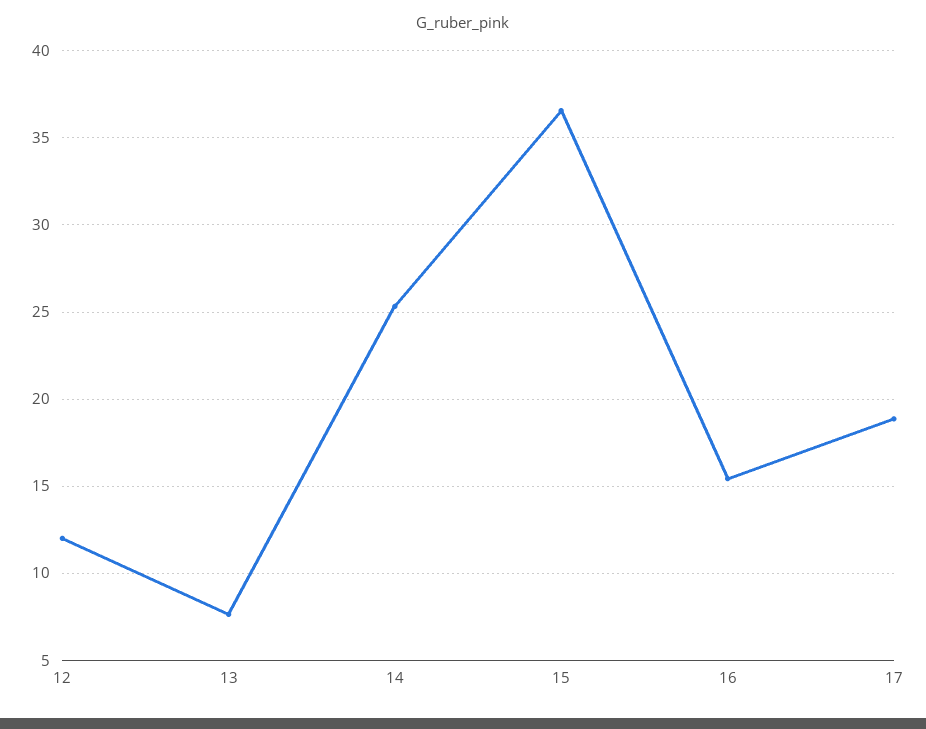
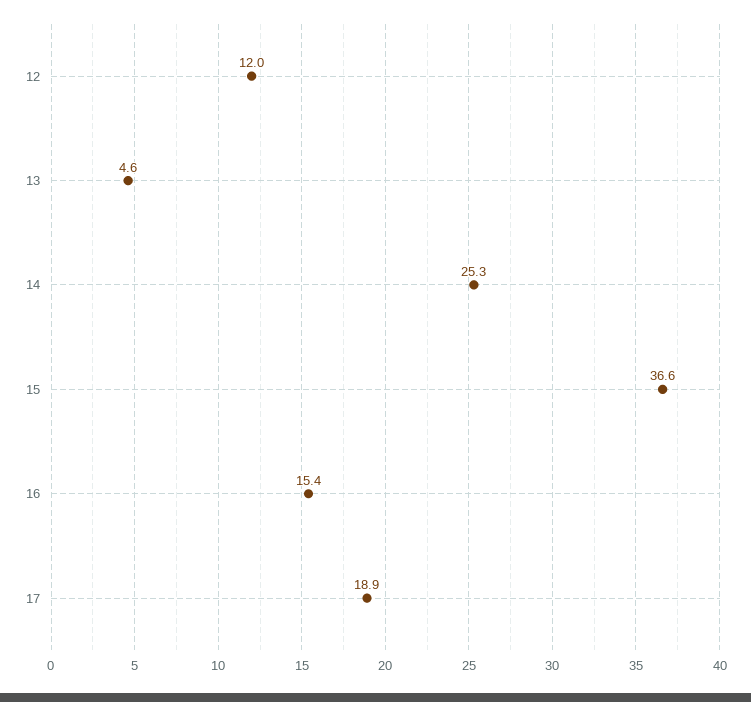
  {
    "12": 12,
-   "13": 7.5,
+   "13": 4.6,
    "14": 25.3,
    "15": 36.6,
    "16": 15.4,
    "17": 18.9
  }

